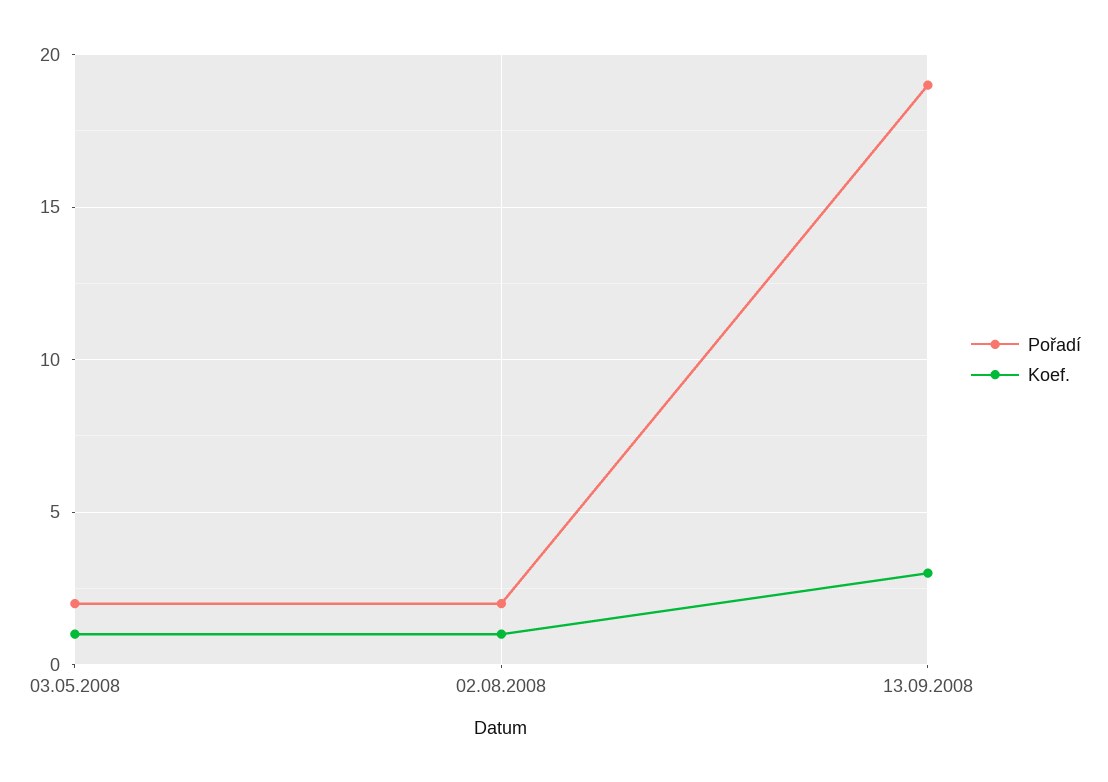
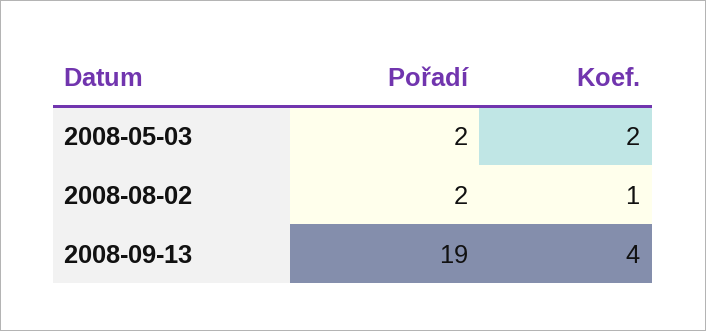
  {
    "Pořadí": {
      "03.05.2008": 2,
      "02.08.2008": 2,
      "13.09.2008": 19
    },
    "Koef.": {
-     "03.05.2008": 1,
+     "03.05.2008": 2,
      "02.08.2008": 1,
-     "13.09.2008": 3
+     "13.09.2008": 4
    }
  }

